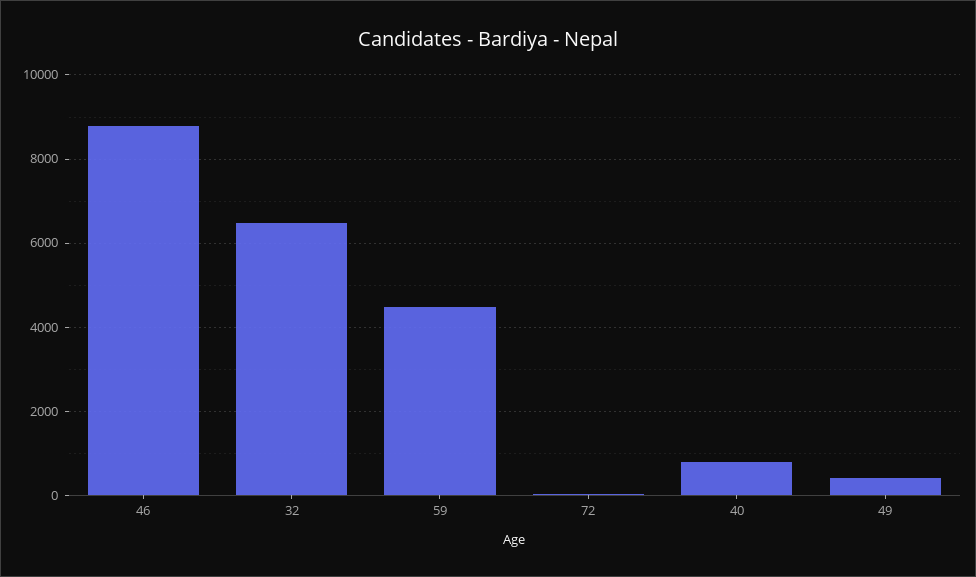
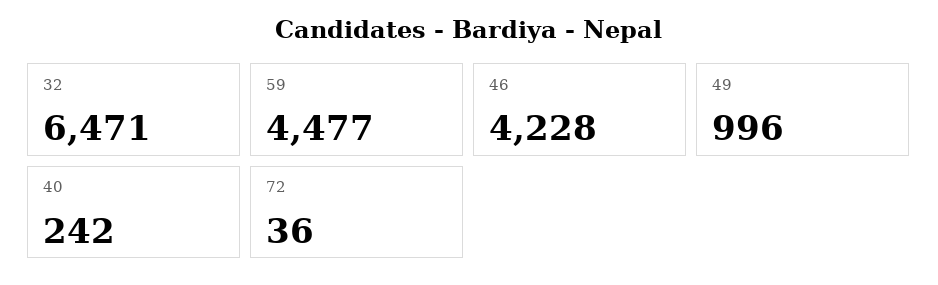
  {
-   "46": 8800,
+   "46": 4228,
    "32": 6471,
    "59": 4477,
    "72": 36,
-   "40": 800,
+   "40": 242,
-   "49": 400
+   "49": 996
  }

